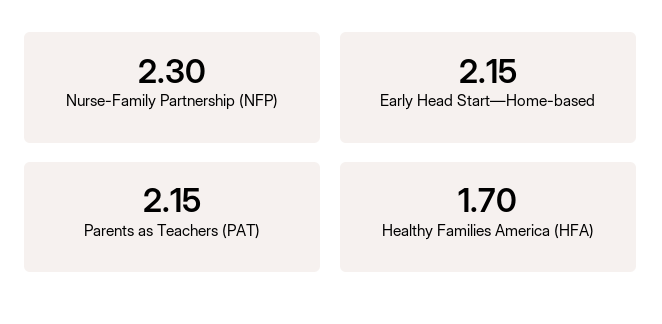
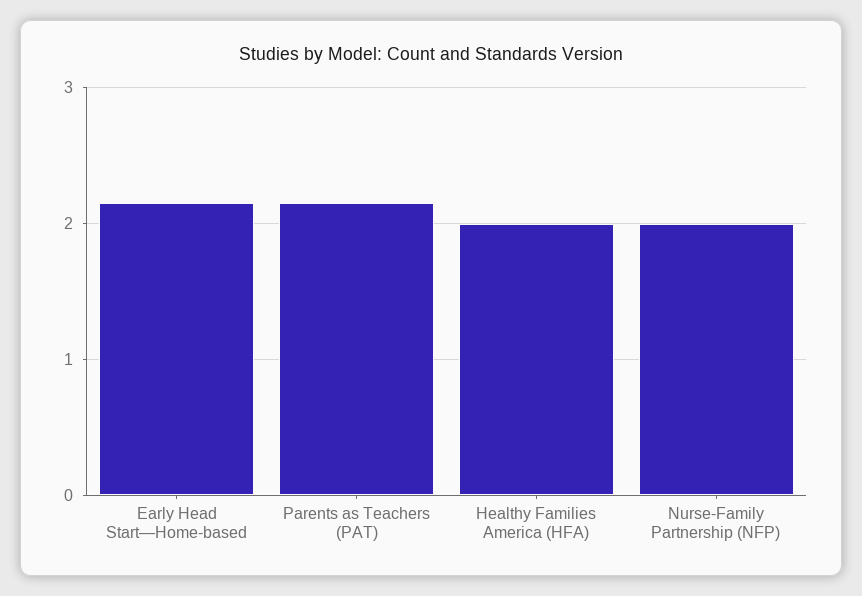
  {
-   "Nurse-Family Partnership (NFP)": 2.3,
+   "Nurse-Family Partnership (NFP)": 2,
    "Early Head Start—Home-based": 2.15,
    "Parents as Teachers (PAT)": 2.15,
-   "Healthy Families America (HFA)": 1.7
+   "Healthy Families America (HFA)": 2
  }

